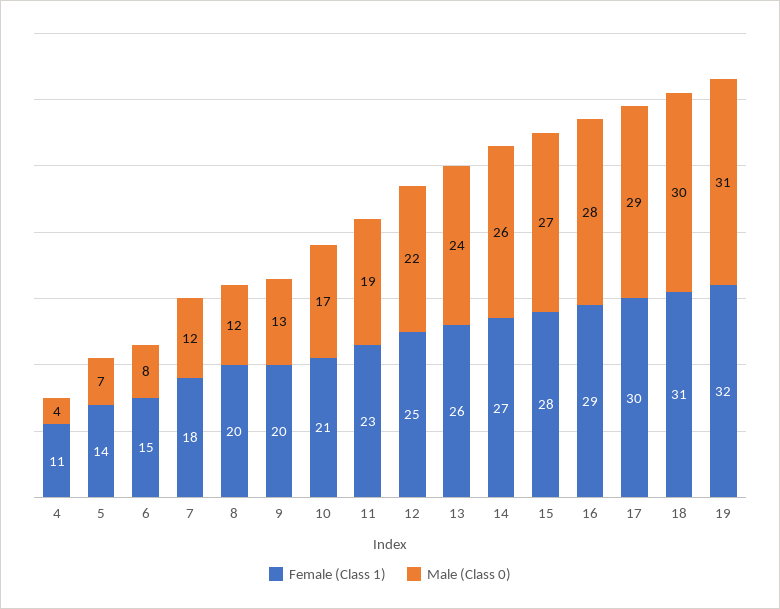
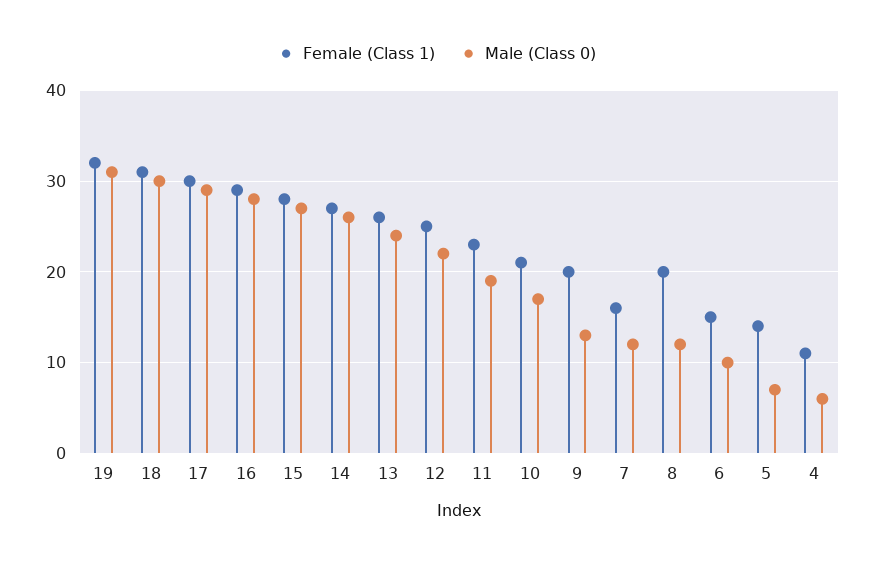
  {
    "Female (Class 1)": {
      "4": 11,
      "5": 14,
      "6": 15,
-     "7": 18,
+     "7": 16,
      "8": 20,
      "9": 20,
      "10": 21,
      "11": 23,
      "12": 25,
      "13": 26,
      "14": 27,
      "15": 28,
      "16": 29,
      "17": 30,
      "18": 31,
      "19": 32
    },
    "Male (Class 0)": {
-     "4": 4,
+     "4": 6,
      "5": 7,
-     "6": 8,
+     "6": 10,
      "7": 12,
      "8": 12,
      "9": 13,
      "10": 17,
      "11": 19,
      "12": 22,
      "13": 24,
      "14": 26,
      "15": 27,
      "16": 28,
      "17": 29,
      "18": 30,
      "19": 31
    }
  }

